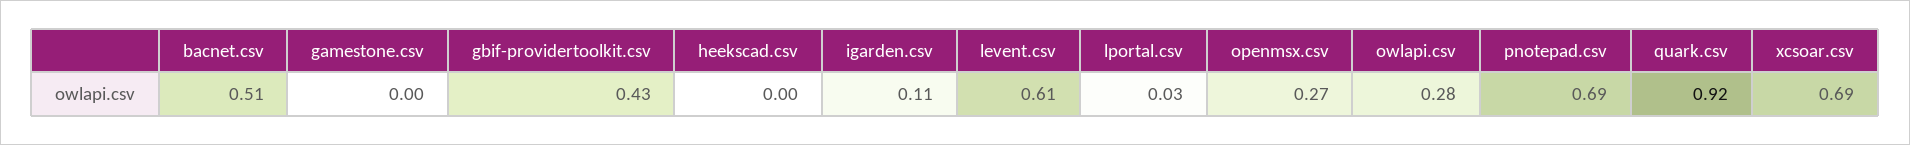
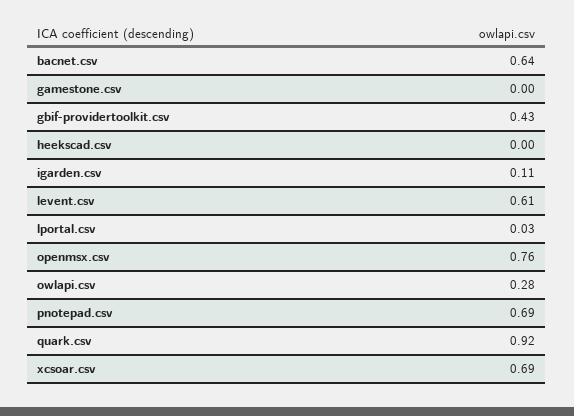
  {
-   "bacnet.csv": 0.51,
+   "bacnet.csv": 0.64,
    "gamestone.csv": 0,
    "gbif-providertoolkit.csv": 0.43,
    "heekscad.csv": 0,
    "igarden.csv": 0.11,
    "levent.csv": 0.61,
    "lportal.csv": 0.03,
-   "openmsx.csv": 0.27,
+   "openmsx.csv": 0.76,
    "owlapi.csv": 0.28,
    "pnotepad.csv": 0.69,
    "quark.csv": 0.92,
    "xcsoar.csv": 0.69
  }

